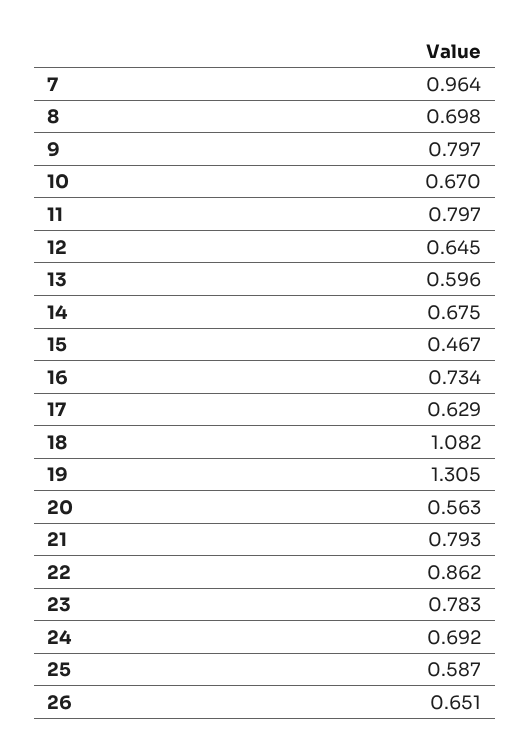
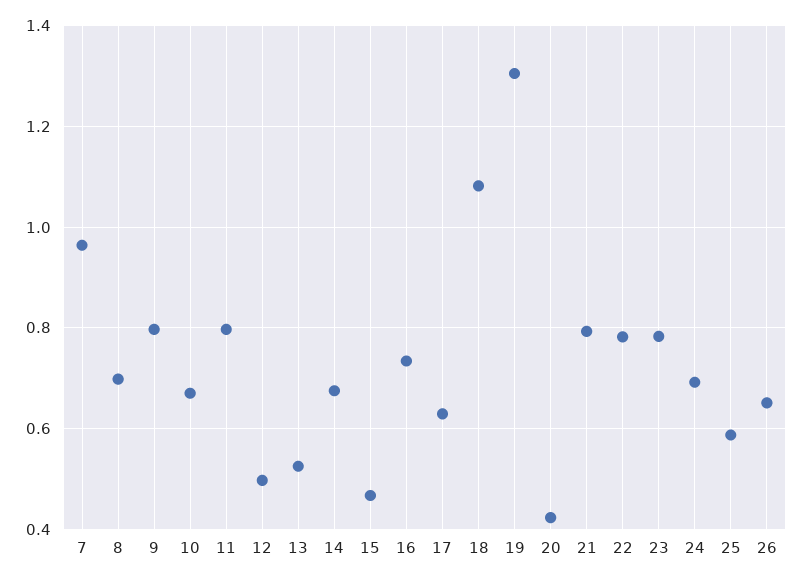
  {
    "7": 0.964,
    "8": 0.698,
    "9": 0.797,
    "10": 0.67,
    "11": 0.797,
-   "12": 0.645,
+   "12": 0.5,
-   "13": 0.596,
+   "13": 0.52,
    "14": 0.675,
    "15": 0.467,
    "16": 0.734,
    "17": 0.629,
    "18": 1.082,
    "19": 1.305,
-   "20": 0.563,
+   "20": 0.42,
    "21": 0.793,
-   "22": 0.862,
+   "22": 0.78,
    "23": 0.783,
    "24": 0.692,
    "25": 0.587,
    "26": 0.651
  }

